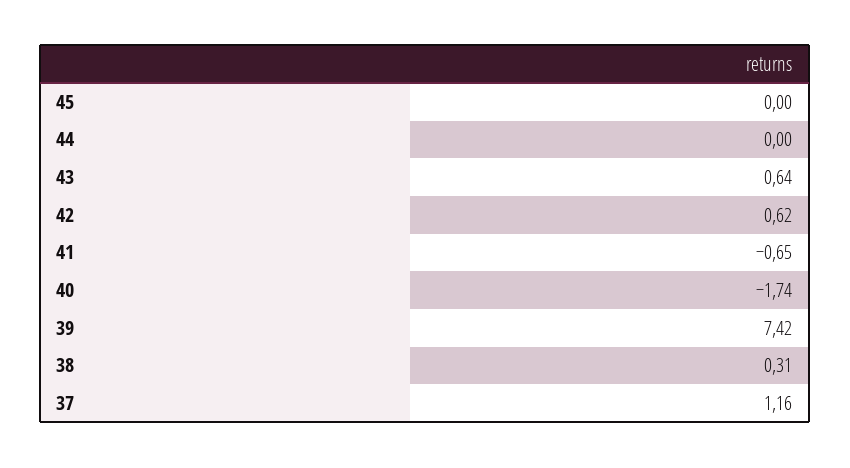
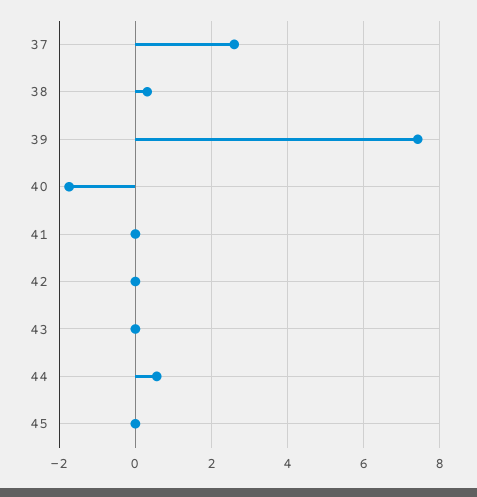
  {
    "45": 0,
-   "44": 0,
+   "44": 0.6,
-   "43": 0.64,
+   "43": 0,
-   "42": 0.62,
+   "42": 0,
-   "41": -0.65,
+   "41": 0,
    "40": -1.74,
    "39": 7.42,
    "38": 0.31,
-   "37": 1.16
+   "37": 2.6
  }

